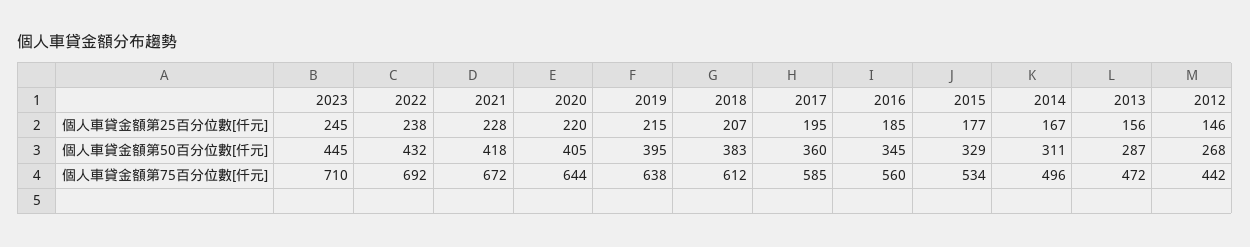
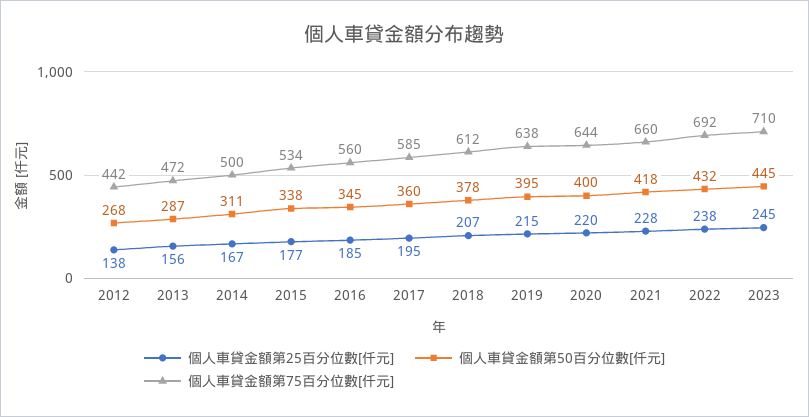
  {
    "個人車貸金額第25百分位數[仟元]": {
      "2023": 245,
      "2022": 238,
      "2021": 228,
      "2020": 220,
      "2019": 215,
      "2018": 207,
      "2017": 195,
      "2016": 185,
      "2015": 177,
      "2014": 167,
      "2013": 156,
-     "2012": 146
+     "2012": 138
    },
    "個人車貸金額第50百分位數[仟元]": {
      "2023": 445,
      "2022": 432,
      "2021": 418,
-     "2020": 405,
+     "2020": 400,
      "2019": 395,
-     "2018": 383,
+     "2018": 378,
      "2017": 360,
      "2016": 345,
-     "2015": 329,
+     "2015": 338,
      "2014": 311,
      "2013": 287,
      "2012": 268
    },
    "個人車貸金額第75百分位數[仟元]": {
      "2023": 710,
      "2022": 692,
-     "2021": 672,
+     "2021": 660,
      "2020": 644,
      "2019": 638,
      "2018": 612,
      "2017": 585,
      "2016": 560,
      "2015": 534,
-     "2014": 496,
+     "2014": 500,
      "2013": 472,
      "2012": 442
    }
  }

